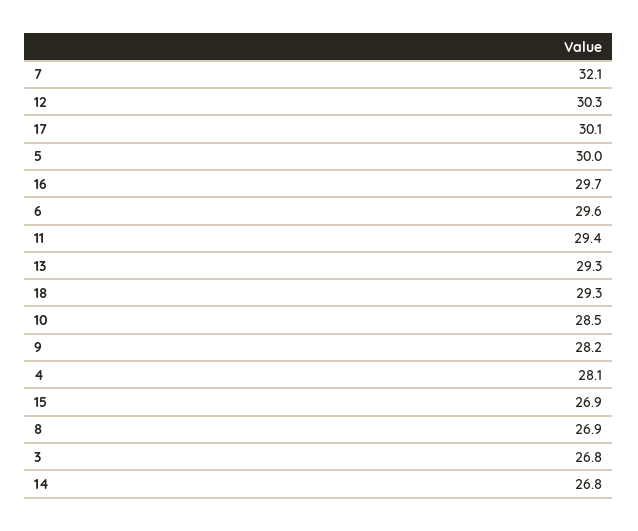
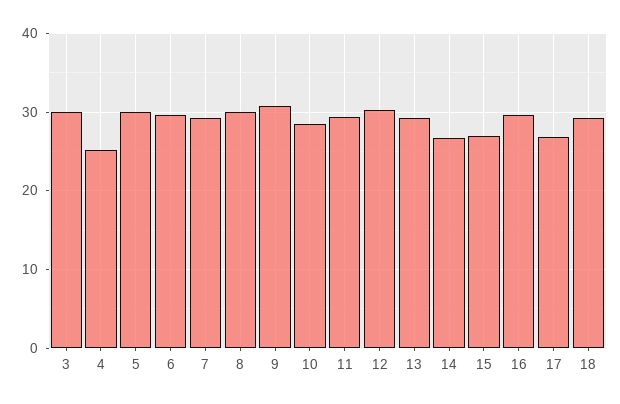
  {
-   "7": 32.1,
+   "7": 29,
    "12": 30.3,
-   "17": 30.1,
+   "17": 27,
    "5": 30,
    "16": 29.7,
    "6": 29.6,
    "11": 29.4,
    "13": 29.3,
    "18": 29.3,
    "10": 28.5,
-   "9": 28.2,
+   "9": 31,
-   "4": 28.1,
+   "4": 25,
    "15": 26.9,
-   "8": 26.9,
+   "8": 30,
-   "3": 26.8,
+   "3": 30,
    "14": 26.8
  }

